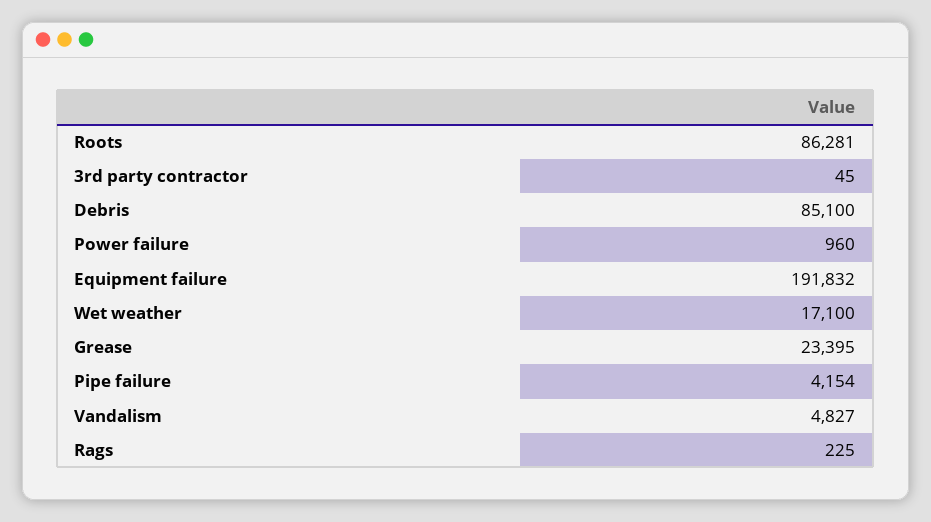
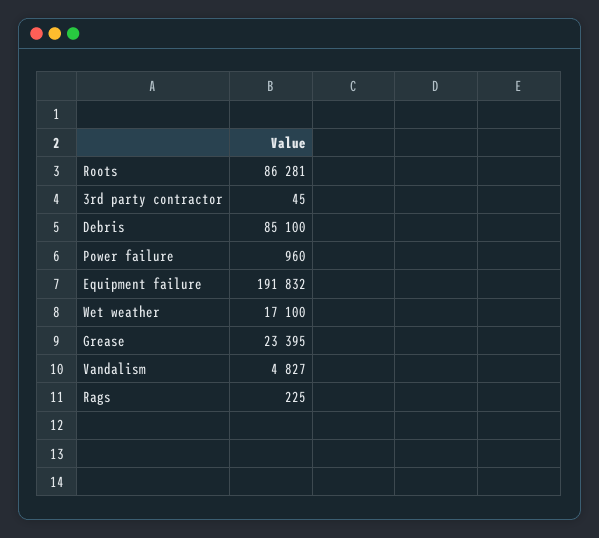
  {
    "Roots": 86281,
    "3rd party contractor": 45,
    "Debris": 85100,
    "Power failure": 960,
    "Equipment failure": 191832,
    "Wet weather": 17100,
    "Grease": 23395,
-   "Pipe failure": 4154,
    "Vandalism": 4827,
    "Rags": 225
  }

